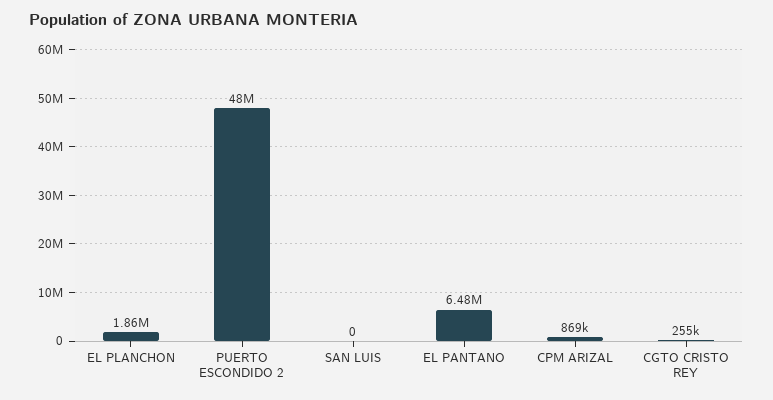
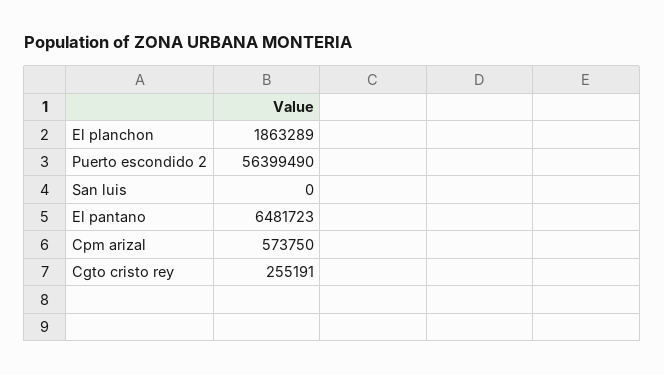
  {
    "EL PLANCHON": 1863289,
-   "PUERTO ESCONDIDO 2": 48000000,
+   "PUERTO ESCONDIDO 2": 56399490,
    "SAN LUIS": 0,
    "EL PANTANO": 6481723,
-   "CPM ARIZAL": 869000,
+   "CPM ARIZAL": 573750,
    "CGTO CRISTO REY": 255191
  }

